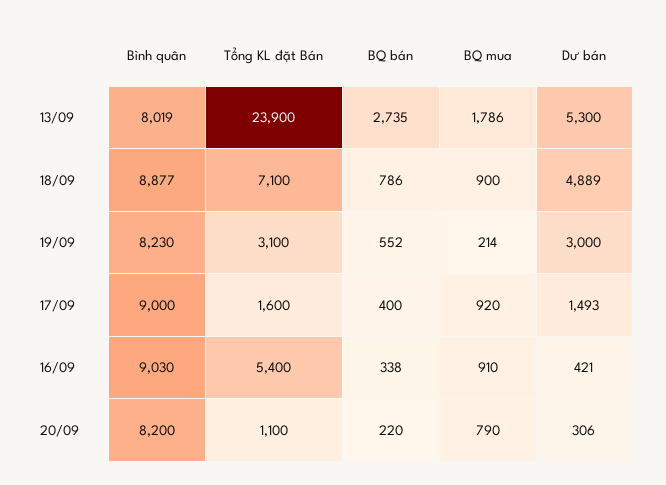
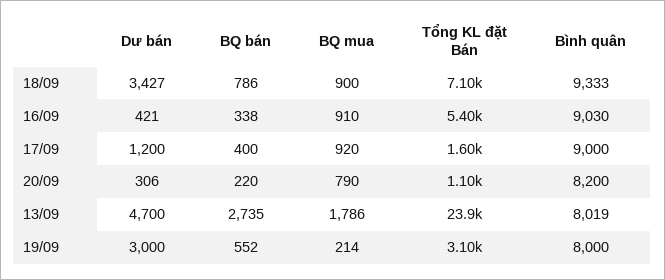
  {
    "Bình quân": {
      "13/09": 8019,
-     "18/09": 8877,
+     "18/09": 9333,
-     "19/09": 8230,
+     "19/09": 8000,
      "17/09": 9000,
      "16/09": 9030,
      "20/09": 8200
    },
    "Tổng KL đặt Bán": {
      "13/09": 23900,
      "18/09": 7100,
      "19/09": 3100,
      "17/09": 1600,
      "16/09": 5400,
      "20/09": 1100
    },
    "BQ bán": {
      "13/09": 2735,
      "18/09": 786,
      "19/09": 552,
      "17/09": 400,
      "16/09": 338,
      "20/09": 220
    },
    "BQ mua": {
      "13/09": 1786,
      "18/09": 900,
      "19/09": 214,
      "17/09": 920,
      "16/09": 910,
      "20/09": 790
    },
    "Dư bán": {
-     "13/09": 5300,
+     "13/09": 4700,
-     "18/09": 4889,
+     "18/09": 3427,
      "19/09": 3000,
-     "17/09": 1493,
+     "17/09": 1200,
      "16/09": 421,
      "20/09": 306
    }
  }

